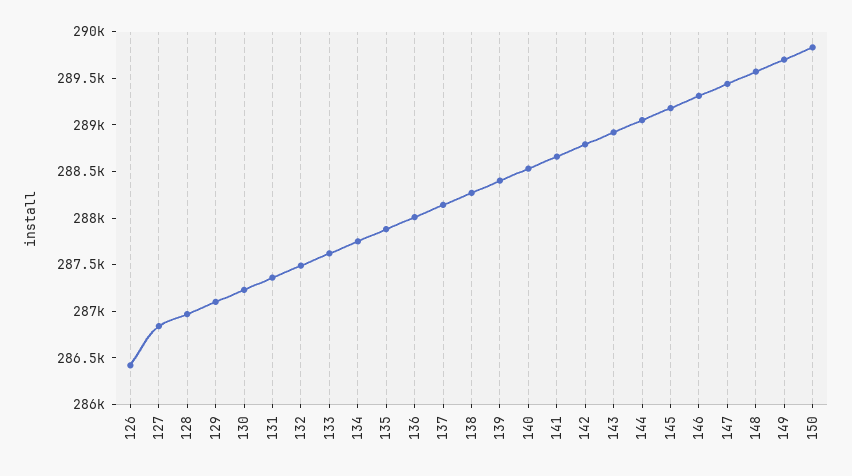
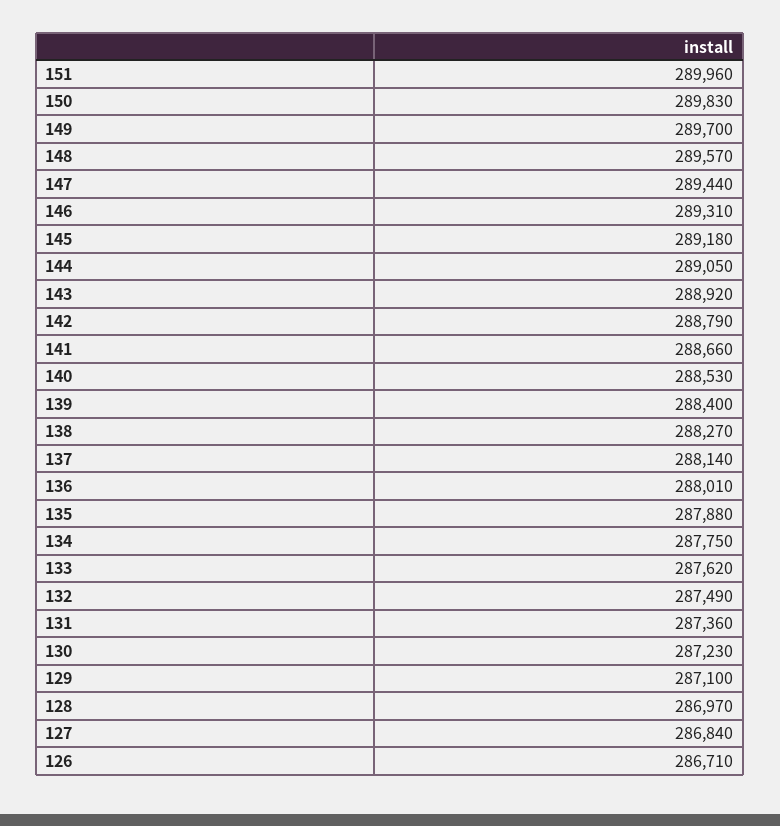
  {
-   "126": 286400,
+   "126": 286710,
    "127": 286840,
    "128": 286970,
    "129": 287100,
    "130": 287230,
    "131": 287360,
    "132": 287490,
    "133": 287620,
    "134": 287750,
    "135": 287880,
    "136": 288010,
    "137": 288140,
    "138": 288270,
    "139": 288400,
    "140": 288530,
    "141": 288660,
    "142": 288790,
    "143": 288920,
    "144": 289050,
    "145": 289180,
    "146": 289310,
    "147": 289440,
    "148": 289570,
    "149": 289700,
-   "150": 289830
+   "150": 289830,
+   "151": 289960
  }

